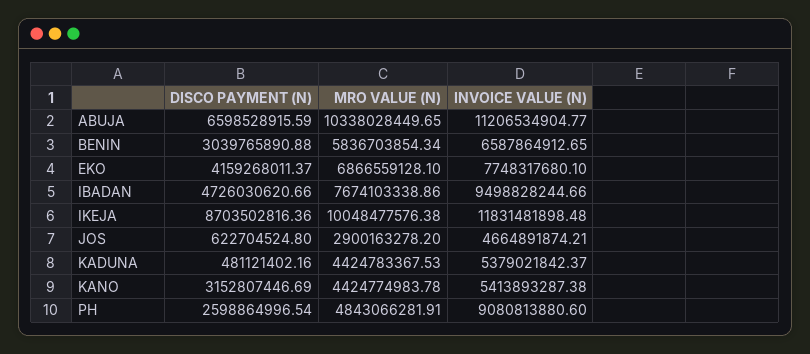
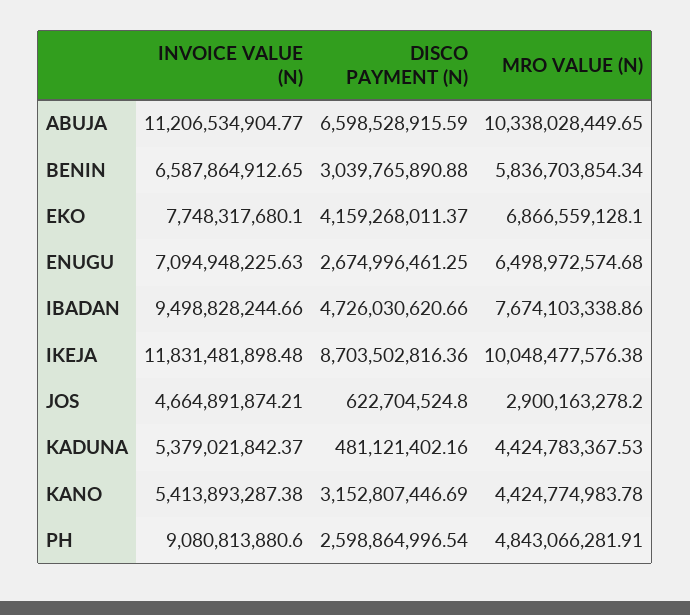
  {
    "DISCO PAYMENT (N)": {
      "ABUJA": 6598528915.59,
      "BENIN": 3039765890.88,
      "EKO": 4159268011.37,
      "IBADAN": 4726030620.66,
      "IKEJA": 8703502816.36,
      "JOS": 622704524.8,
      "KADUNA": 481121402.16,
      "KANO": 3152807446.69,
-     "PH": 2598864996.54
+     "PH": 2598864996.54,
+     "ENUGU": 2674996461.25
    },
    "MRO VALUE (N)": {
      "ABUJA": 10338028449.65,
      "BENIN": 5836703854.34,
      "EKO": 6866559128.1,
      "IBADAN": 7674103338.86,
      "IKEJA": 10048477576.38,
      "JOS": 2900163278.2,
      "KADUNA": 4424783367.53,
      "KANO": 4424774983.78,
-     "PH": 4843066281.91
+     "PH": 4843066281.91,
+     "ENUGU": 6498972574.68
    },
    "INVOICE VALUE (N)": {
      "ABUJA": 11206534904.77,
      "BENIN": 6587864912.65,
      "EKO": 7748317680.1,
      "IBADAN": 9498828244.66,
      "IKEJA": 11831481898.48,
      "JOS": 4664891874.21,
      "KADUNA": 5379021842.37,
      "KANO": 5413893287.38,
-     "PH": 9080813880.6
+     "PH": 9080813880.6,
+     "ENUGU": 7094948225.63
    }
  }

